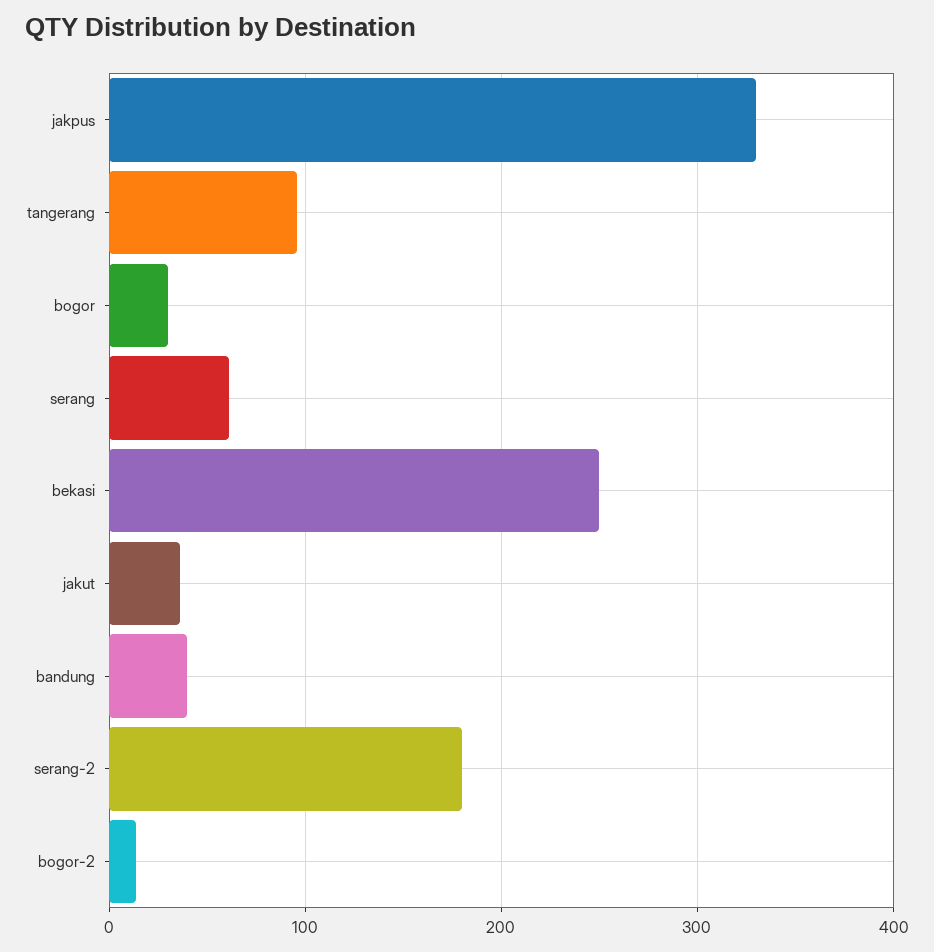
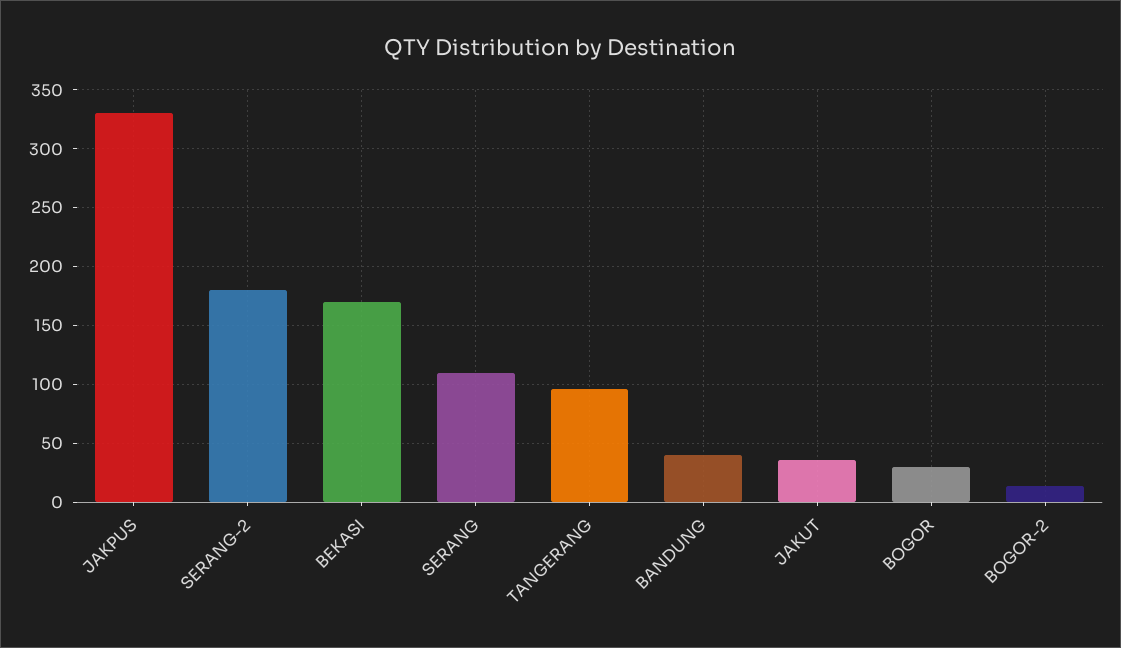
  {
    "jakpus": 330,
    "tangerang": 100,
    "bogor": 30,
-   "serang": 60,
+   "serang": 110,
-   "bekasi": 250,
+   "bekasi": 170,
    "jakut": 40,
    "bandung": 40,
    "serang-2": 180,
    "bogor-2": 10
  }

